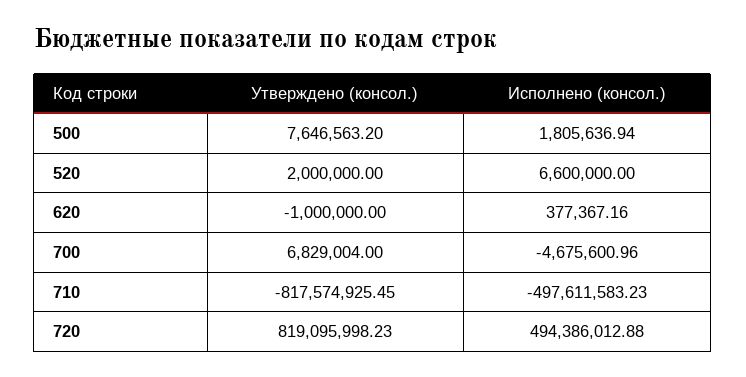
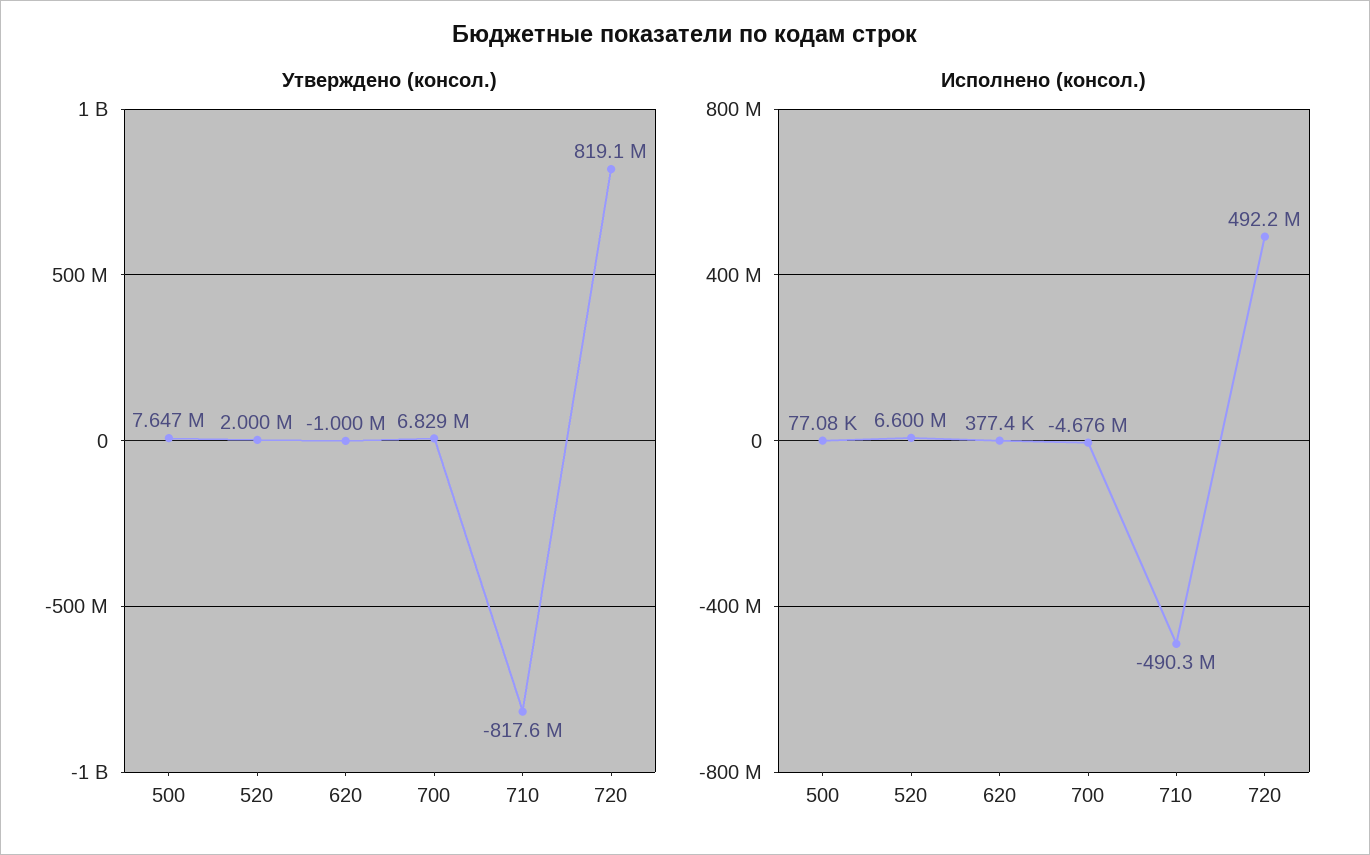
  {
    "Утверждено (консол.)": {
      "500": 7646563.2,
      "520": 2000000,
      "620": -1000000,
      "700": 6829004,
      "710": -817574925.45,
      "720": 819095998.23
    },
    "Исполнено (консол.)": {
-     "500": 1805636.94,
+     "500": 77080,
      "520": 6600000,
      "620": 377367.16,
      "700": -4675600.96,
-     "710": -497611583.23,
+     "710": -490300000,
-     "720": 494386012.88
+     "720": 492200000
    }
  }

